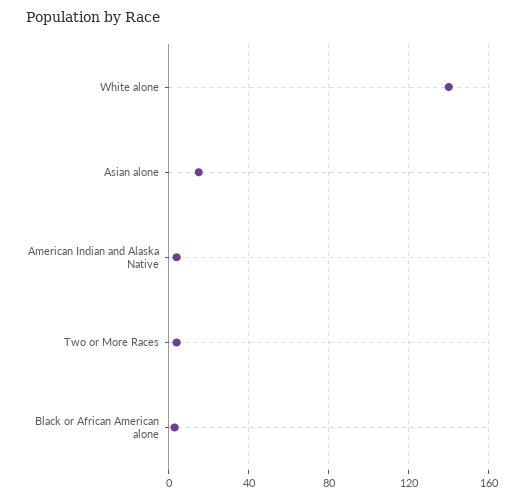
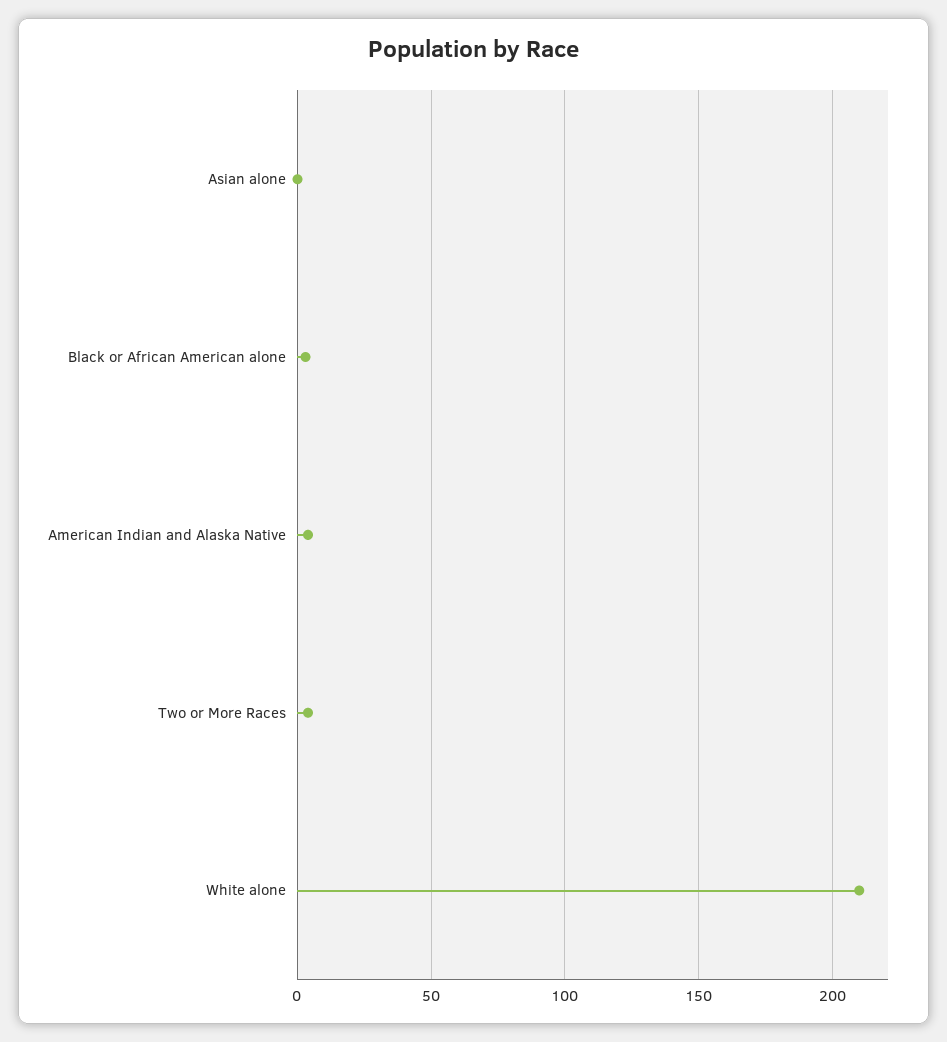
  {
-   "White alone": 140,
+   "White alone": 210,
-   "Asian alone": 15,
+   "Asian alone": 0,
    "American Indian and Alaska Native": 5,
    "Two or More Races": 5,
    "Black or African American alone": 5
  }

